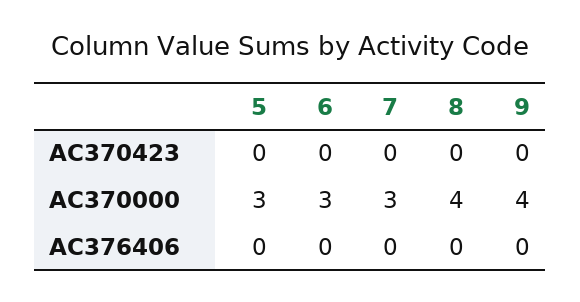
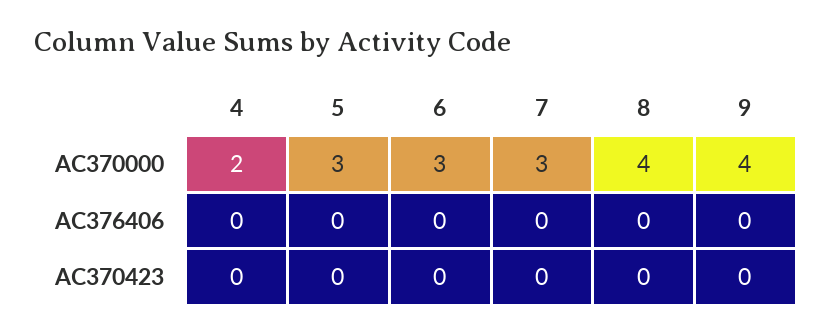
  {
    "5": {
      "AC370423": 0,
      "AC370000": 3,
      "AC376406": 0
    },
    "6": {
      "AC370423": 0,
      "AC370000": 3,
      "AC376406": 0
    },
    "7": {
      "AC370423": 0,
      "AC370000": 3,
      "AC376406": 0
    },
    "8": {
      "AC370423": 0,
      "AC370000": 4,
      "AC376406": 0
    },
    "9": {
      "AC370423": 0,
      "AC370000": 4,
      "AC376406": 0
-   }
+   },
+   "4": {
+     "AC370000": 2,
+     "AC376406": 0,
+     "AC370423": 0
+   }
  }

